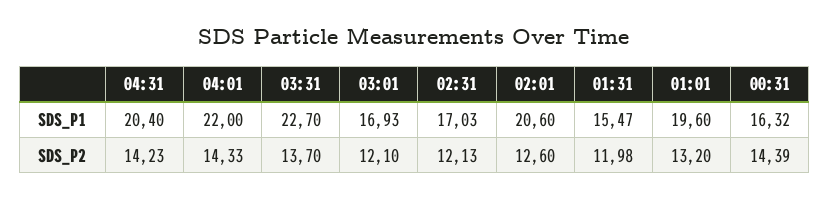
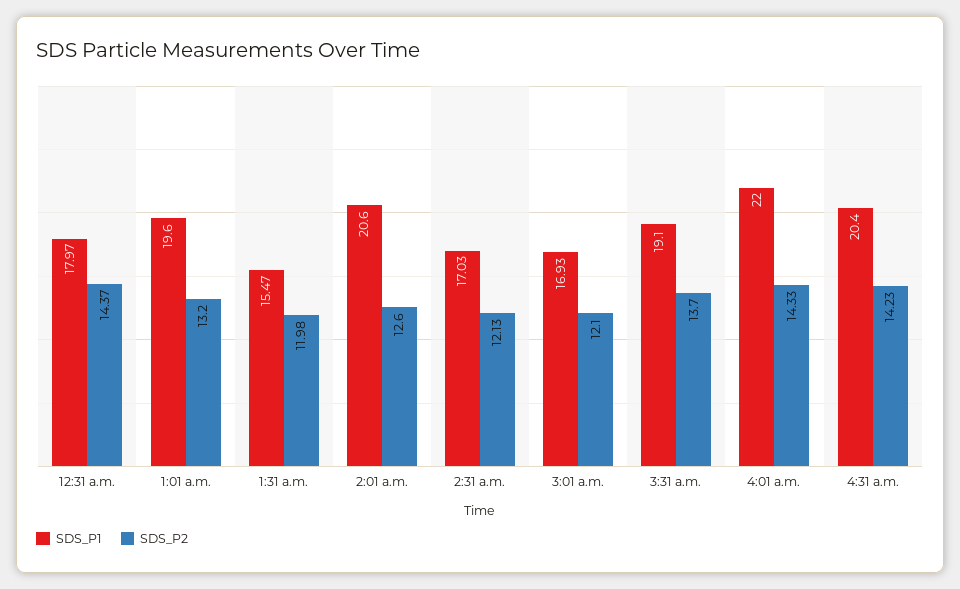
  {
    "SDS_P1": {
      "04:31": 20.4,
      "04:01": 22,
-     "03:31": 22.7,
+     "03:31": 19.1,
      "03:01": 16.93,
      "02:31": 17.03,
      "02:01": 20.6,
      "01:31": 15.47,
      "01:01": 19.6,
-     "00:31": 16.32
+     "00:31": 17.97
    },
    "SDS_P2": {
      "04:31": 14.23,
      "04:01": 14.33,
      "03:31": 13.7,
      "03:01": 12.1,
      "02:31": 12.13,
      "02:01": 12.6,
      "01:31": 11.98,
      "01:01": 13.2,
-     "00:31": 14.39
+     "00:31": 14.37
    }
  }

